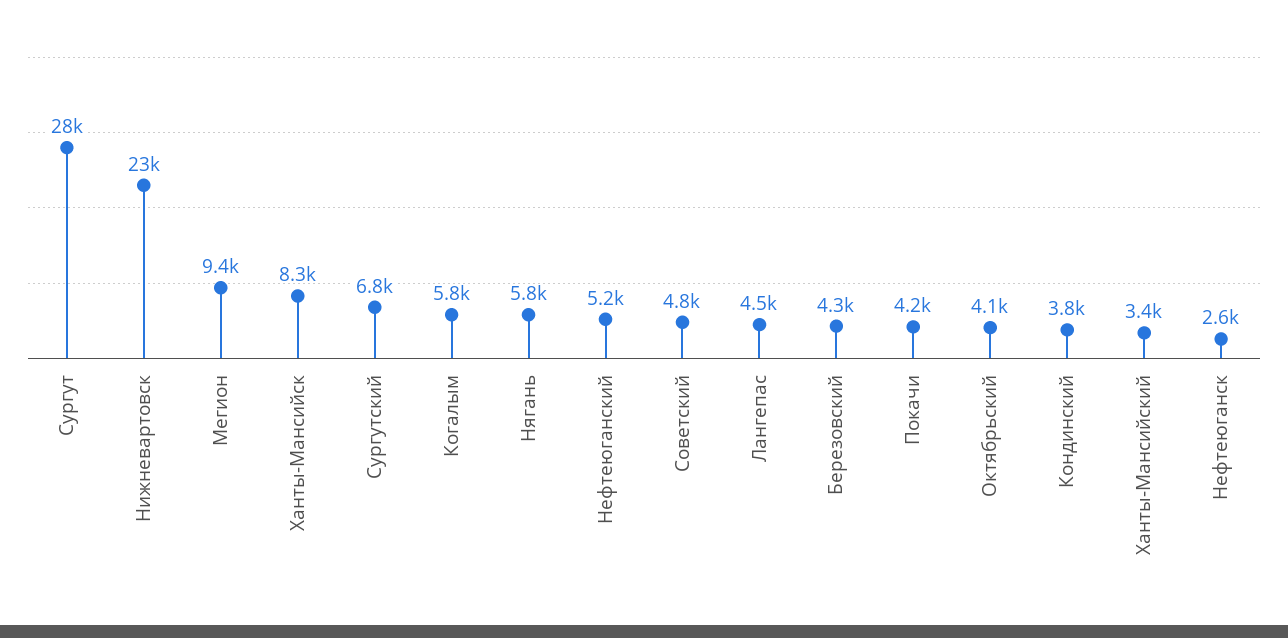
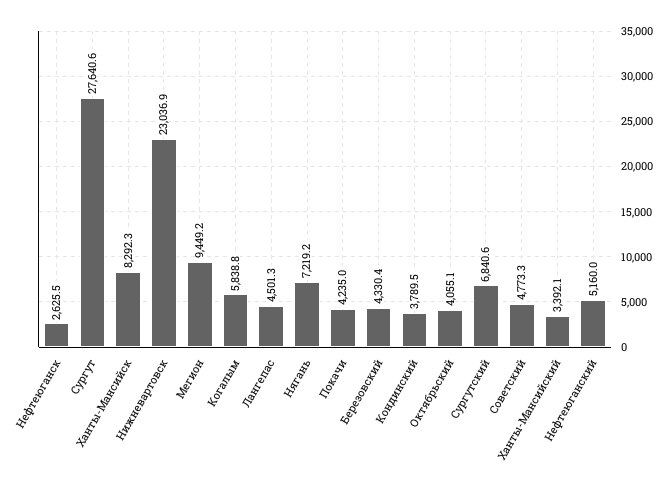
  {
    "Сургут": 27640.6,
    "Нижневартовск": 23036.9,
    "Мегион": 9449.2,
    "Ханты-Мансийск": 8292.3,
    "Сургутский": 6840.6,
    "Когалым": 5838.8,
-   "Нягань": 5800,
+   "Нягань": 7219.2,
    "Нефтеюганский": 5160,
    "Советский": 4773.3,
    "Лангепас": 4501.3,
    "Березовский": 4330.4,
    "Покачи": 4235,
    "Октябрьский": 4055.1,
    "Кондинский": 3789.5,
    "Ханты-Мансийский": 3392.1,
    "Нефтеюганск": 2625.5
  }

